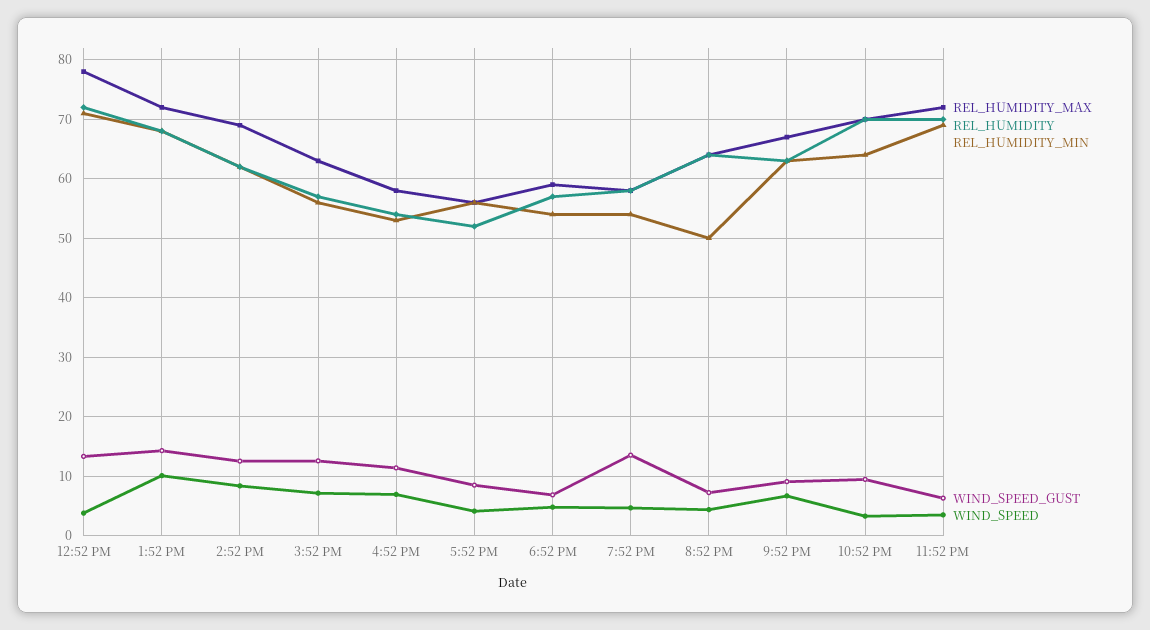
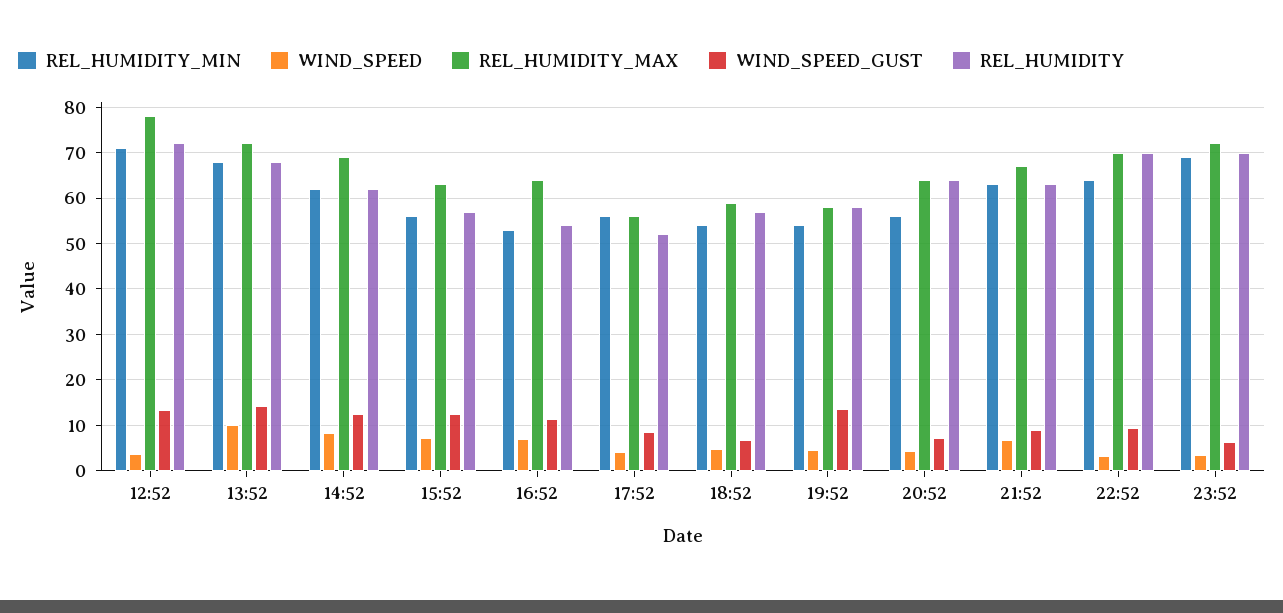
  {
    "REL_HUMIDITY_MAX": {
      "12:52 PM": 78,
      "1:52 PM": 72,
      "2:52 PM": 70,
      "3:52 PM": 64,
-     "4:52 PM": 58,
+     "4:52 PM": 64,
      "5:52 PM": 56,
      "6:52 PM": 60,
      "7:52 PM": 58,
      "8:52 PM": 64,
      "9:52 PM": 68,
      "10:52 PM": 70,
      "11:52 PM": 72
    },
    "REL_HUMIDITY": {
      "12:52 PM": 72,
      "1:52 PM": 68,
      "2:52 PM": 62,
      "3:52 PM": 58,
      "4:52 PM": 54,
      "5:52 PM": 52,
      "6:52 PM": 58,
      "7:52 PM": 58,
      "8:52 PM": 64,
      "9:52 PM": 64,
      "10:52 PM": 70,
      "11:52 PM": 70
    },
    "REL_HUMIDITY_MIN": {
      "12:52 PM": 72,
      "1:52 PM": 68,
      "2:52 PM": 62,
      "3:52 PM": 56,
      "4:52 PM": 54,
      "5:52 PM": 56,
      "6:52 PM": 54,
      "7:52 PM": 54,
-     "8:52 PM": 50,
+     "8:52 PM": 56,
      "9:52 PM": 64,
      "10:52 PM": 64,
      "11:52 PM": 70
    },
    "WIND_SPEED_GUST": {
      "12:52 PM": 14,
      "1:52 PM": 14,
      "2:52 PM": 12,
      "3:52 PM": 12,
      "4:52 PM": 12,
      "5:52 PM": 8,
      "6:52 PM": 6,
      "7:52 PM": 14,
      "8:52 PM": 8,
      "9:52 PM": 10,
      "10:52 PM": 10,
      "11:52 PM": 6
    },
    "WIND_SPEED": {
      "12:52 PM": 4,
      "1:52 PM": 10,
      "2:52 PM": 8,
      "3:52 PM": 8,
      "4:52 PM": 6,
      "5:52 PM": 4,
      "6:52 PM": 4,
      "7:52 PM": 4,
      "8:52 PM": 4,
      "9:52 PM": 6,
      "10:52 PM": 4,
      "11:52 PM": 4
    }
  }

